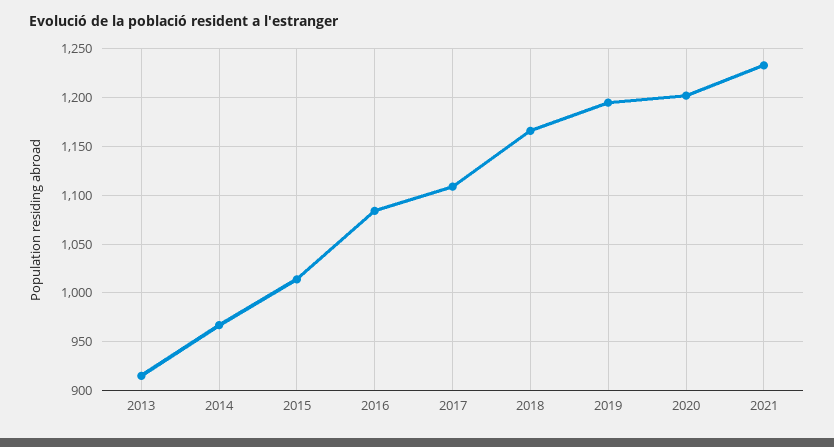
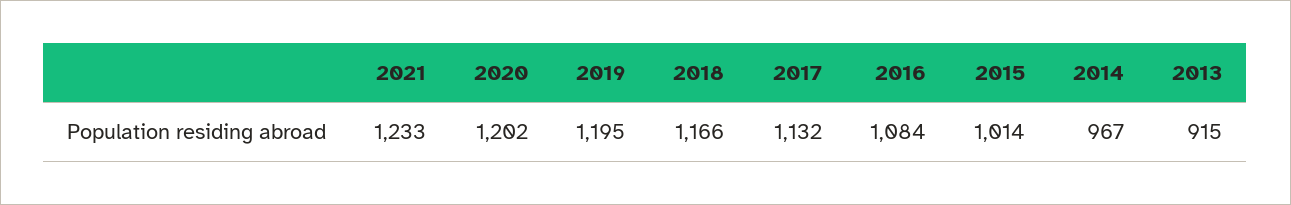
  {
    "2013": 915,
    "2014": 967,
    "2015": 1014,
    "2016": 1084,
-   "2017": 1110,
+   "2017": 1132,
    "2018": 1166,
    "2019": 1195,
    "2020": 1202,
    "2021": 1233
  }

